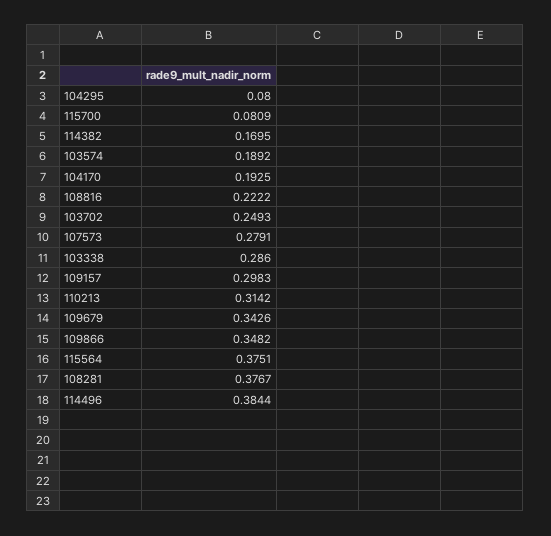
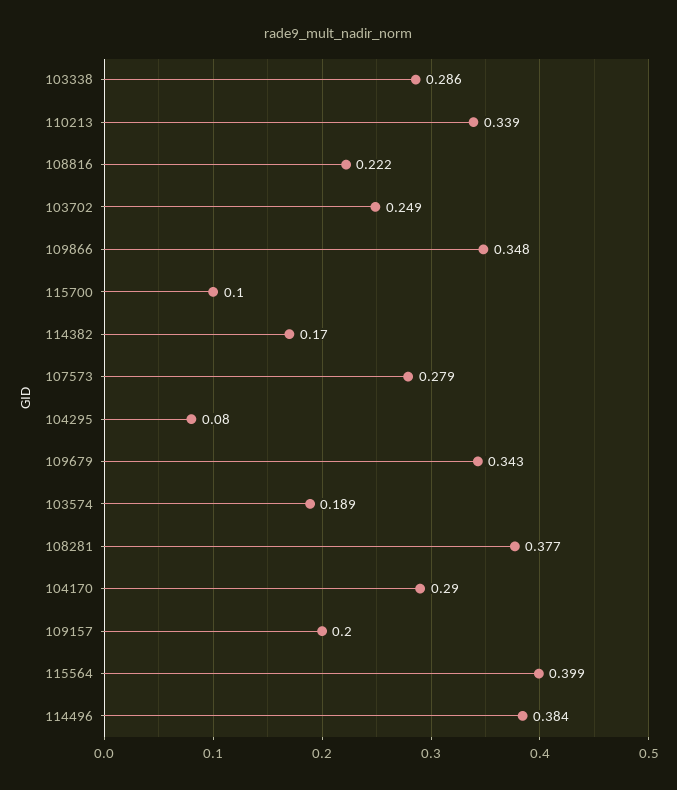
  {
    "104295": 0.08,
-   "115700": 0.0809,
+   "115700": 0.1,
    "114382": 0.1695,
    "103574": 0.1892,
-   "104170": 0.1925,
+   "104170": 0.29,
    "108816": 0.2222,
    "103702": 0.2493,
    "107573": 0.2791,
    "103338": 0.286,
-   "109157": 0.2983,
+   "109157": 0.2,
-   "110213": 0.3142,
+   "110213": 0.339,
    "109679": 0.3426,
    "109866": 0.3482,
-   "115564": 0.3751,
+   "115564": 0.399,
    "108281": 0.3767,
    "114496": 0.3844
  }

